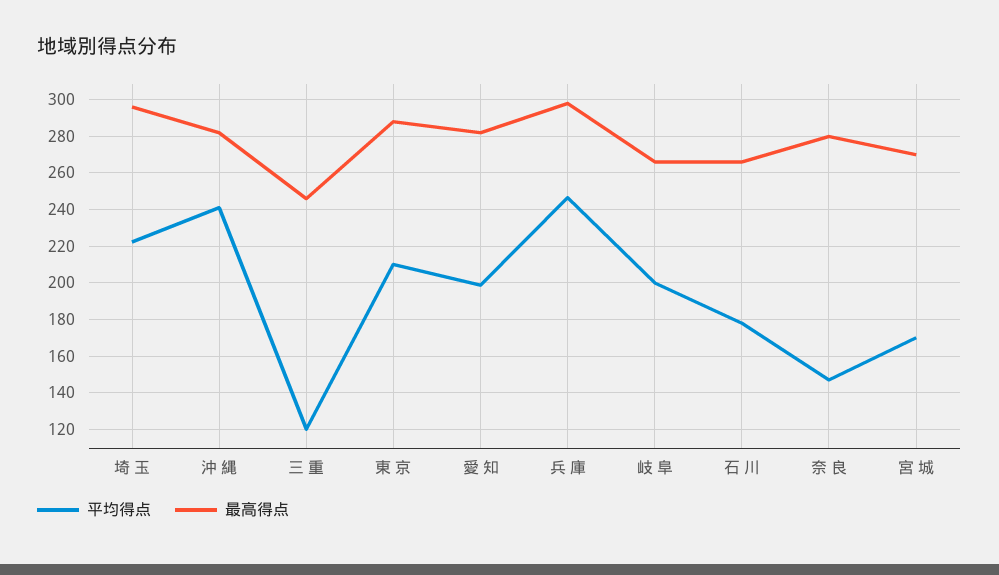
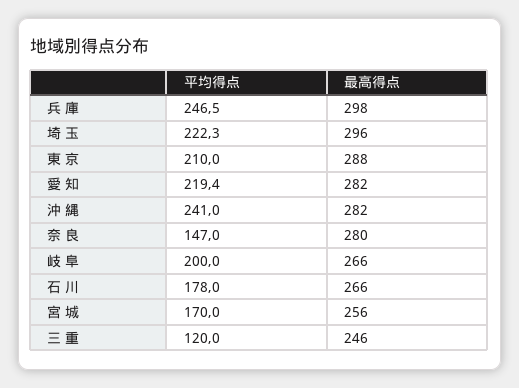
  {
    "平均得点": {
      "埼 玉": 222.3,
      "沖 縄": 241,
      "三 重": 120,
      "東 京": 210,
-     "愛 知": 200,
+     "愛 知": 219.4,
      "兵 庫": 246.5,
      "岐 阜": 200,
      "石 川": 178,
      "奈 良": 147,
      "宮 城": 170
    },
    "最高得点": {
      "埼 玉": 296,
      "沖 縄": 282,
      "三 重": 246,
      "東 京": 288,
      "愛 知": 282,
      "兵 庫": 298,
      "岐 阜": 266,
      "石 川": 266,
      "奈 良": 280,
-     "宮 城": 270
+     "宮 城": 256
    }
  }

